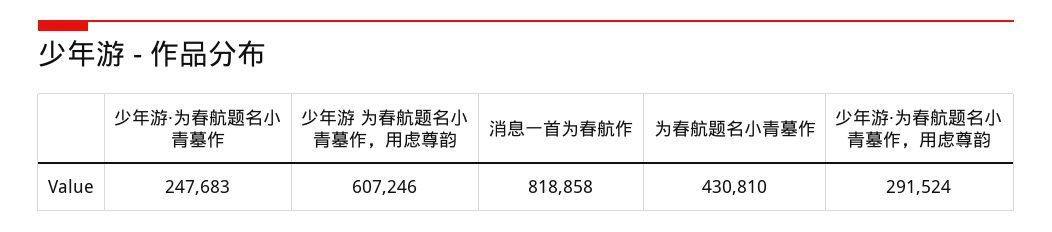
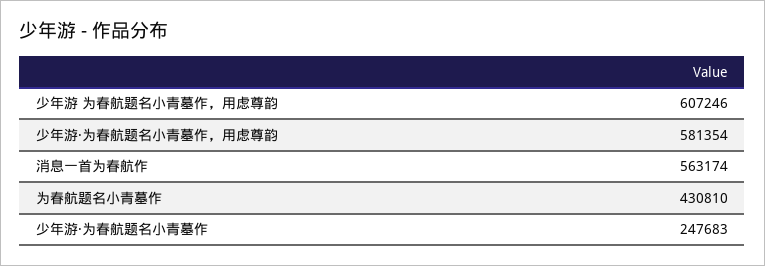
  {
    "少年游·为春航题名小青墓作": 247683,
    "少年游 为春航题名小青墓作，用虑尊韵": 607246,
-   "消息一首为春航作": 818858,
+   "消息一首为春航作": 563174,
    "为春航题名小青墓作": 430810,
-   "少年游·为春航题名小青墓作，用虑尊韵": 291524
+   "少年游·为春航题名小青墓作，用虑尊韵": 581354
  }

